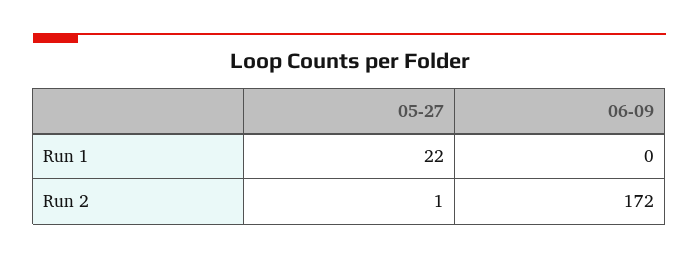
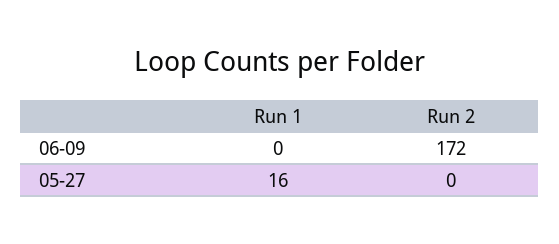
  {
    "05-27": {
-     "Run 1": 22,
+     "Run 1": 16,
-     "Run 2": 1
+     "Run 2": 0
    },
    "06-09": {
      "Run 1": 0,
      "Run 2": 172
    }
  }

